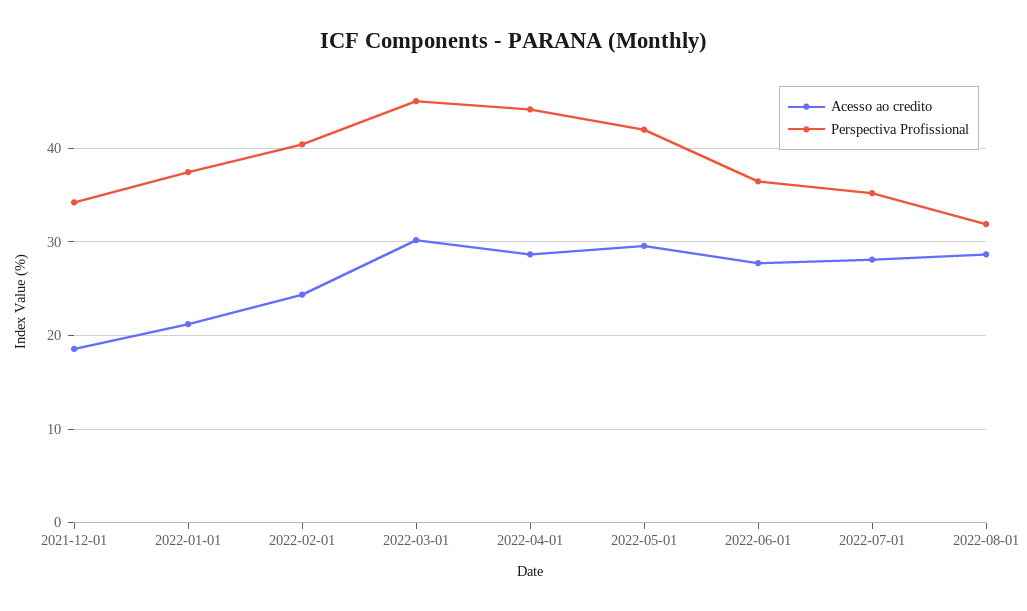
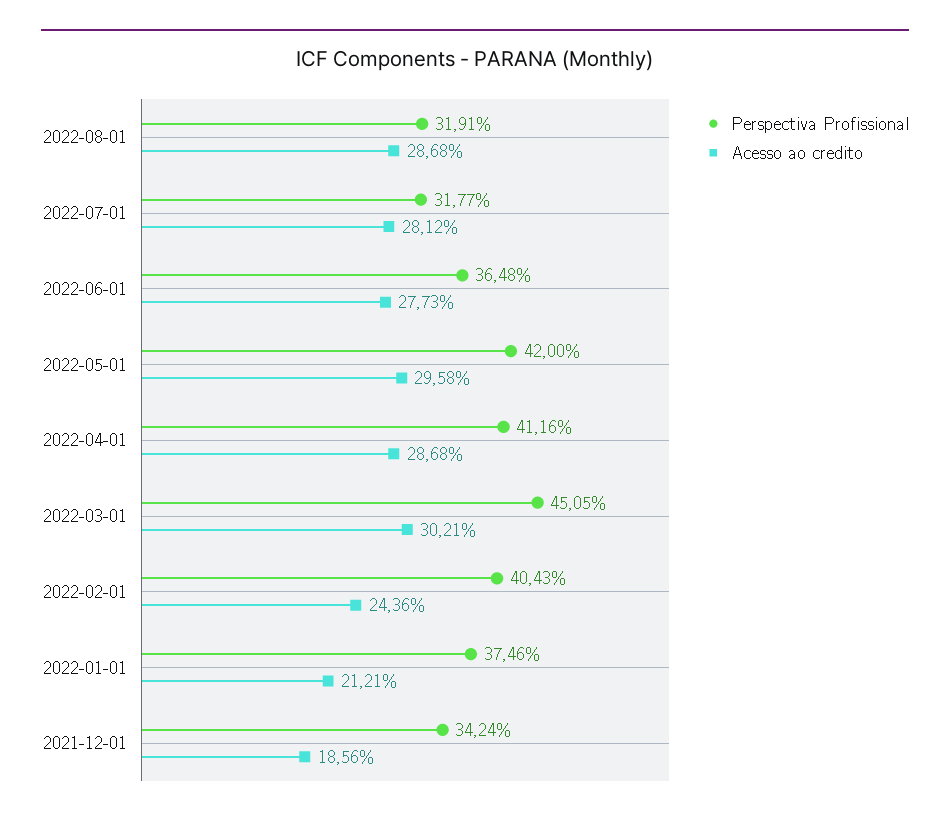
  {
    "Acesso ao credito": {
      "2021-12-01": 18.56,
      "2022-01-01": 21.21,
      "2022-02-01": 24.36,
      "2022-03-01": 30.21,
      "2022-04-01": 28.68,
      "2022-05-01": 29.58,
      "2022-06-01": 27.73,
      "2022-07-01": 28.12,
      "2022-08-01": 28.68
    },
    "Perspectiva Profissional": {
      "2021-12-01": 34.24,
      "2022-01-01": 37.46,
      "2022-02-01": 40.43,
      "2022-03-01": 45.05,
-     "2022-04-01": 44,
+     "2022-04-01": 41.16,
      "2022-05-01": 42,
      "2022-06-01": 36.48,
-     "2022-07-01": 35,
+     "2022-07-01": 31.77,
      "2022-08-01": 31.91
    }
  }

